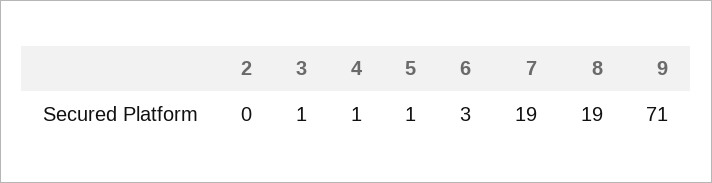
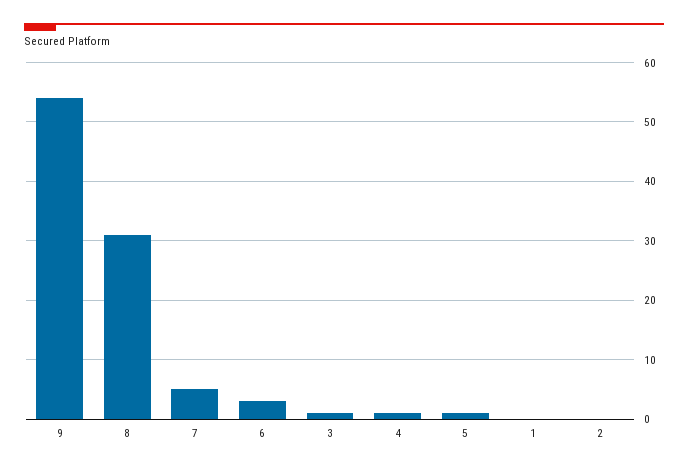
  {
    "2": 0,
    "3": 1,
    "4": 1,
    "5": 1,
    "6": 3,
-   "7": 19,
+   "7": 5,
-   "8": 19,
+   "8": 30,
-   "9": 71
+   "9": 55,
+   "1": 0
  }

